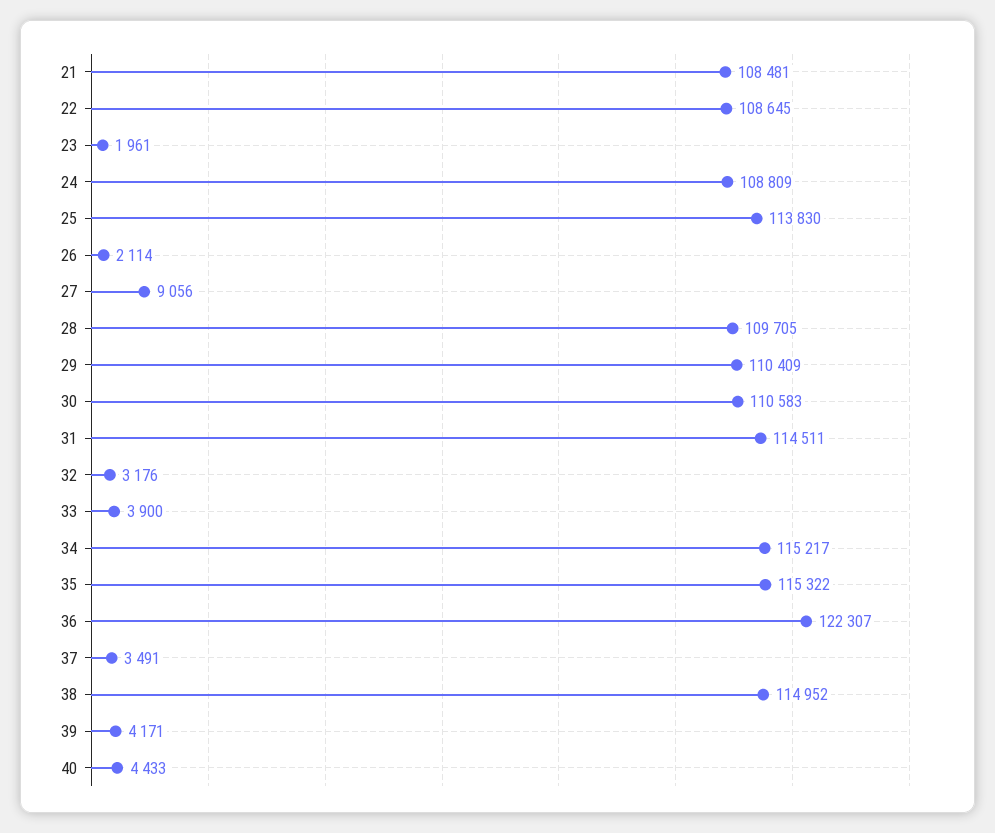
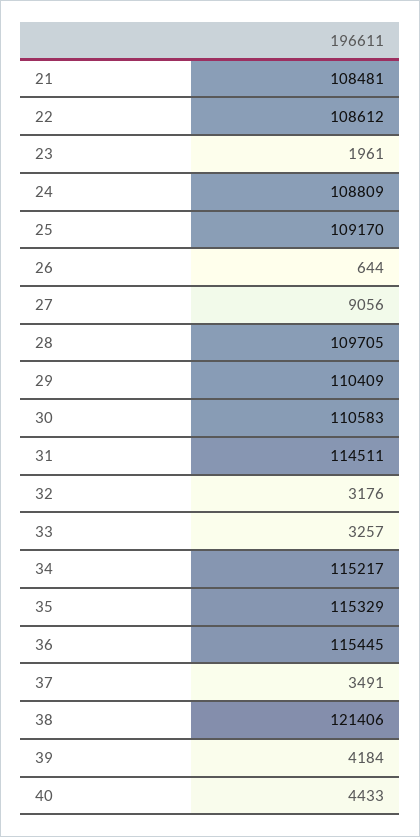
  {
    "21": 108481,
-   "22": 108645,
+   "22": 108612,
    "23": 1961,
    "24": 108809,
-   "25": 113830,
+   "25": 109170,
-   "26": 2114,
+   "26": 644,
    "27": 9056,
    "28": 109705,
    "29": 110409,
    "30": 110583,
    "31": 114511,
    "32": 3176,
-   "33": 3900,
+   "33": 3257,
    "34": 115217,
-   "35": 115322,
+   "35": 115329,
-   "36": 122307,
+   "36": 115445,
    "37": 3491,
-   "38": 114952,
+   "38": 121406,
-   "39": 4171,
+   "39": 4184,
    "40": 4433
  }

